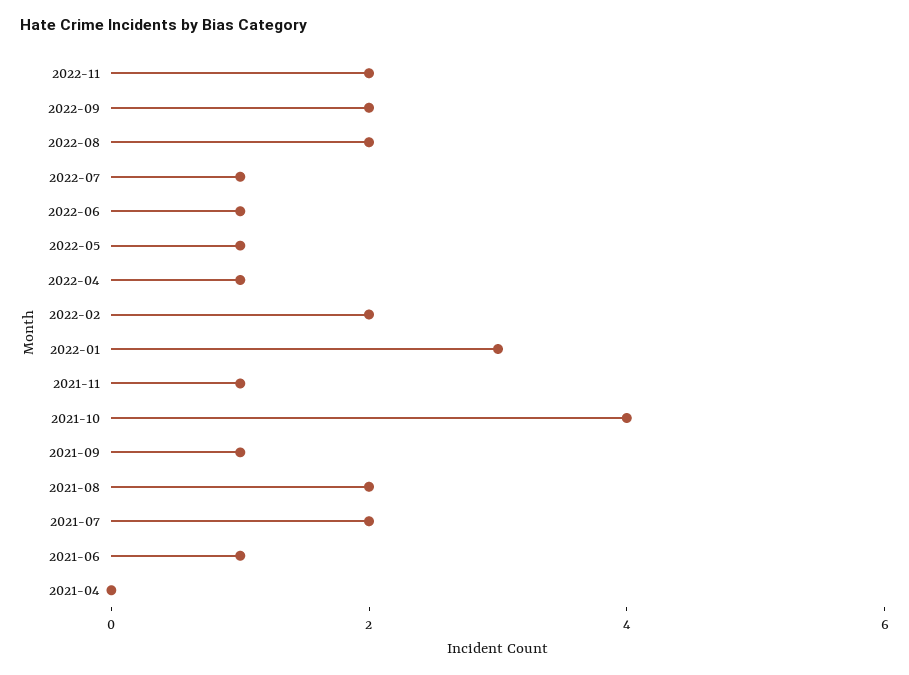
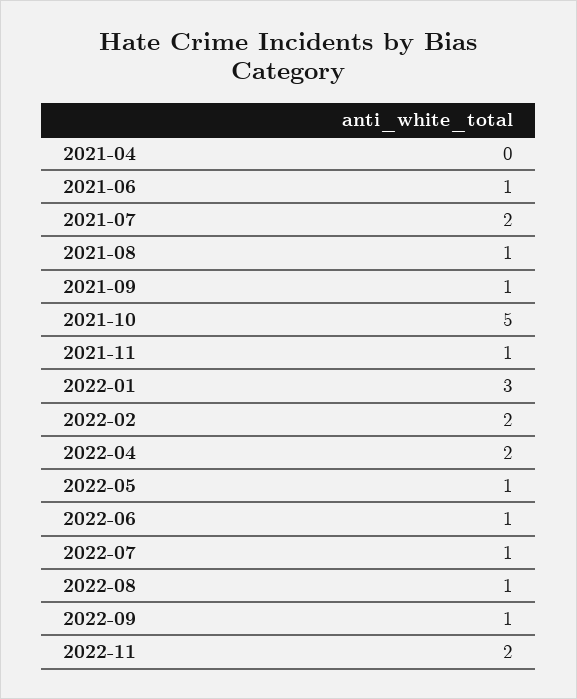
  {
    "2022-11": 2,
-   "2022-09": 2,
+   "2022-09": 1,
-   "2022-08": 2,
+   "2022-08": 1,
    "2022-07": 1,
    "2022-06": 1,
    "2022-05": 1,
-   "2022-04": 1,
+   "2022-04": 2,
    "2022-02": 2,
    "2022-01": 3,
    "2021-11": 1,
-   "2021-10": 4,
+   "2021-10": 5,
    "2021-09": 1,
-   "2021-08": 2,
+   "2021-08": 1,
    "2021-07": 2,
    "2021-06": 1,
    "2021-04": 0
  }

